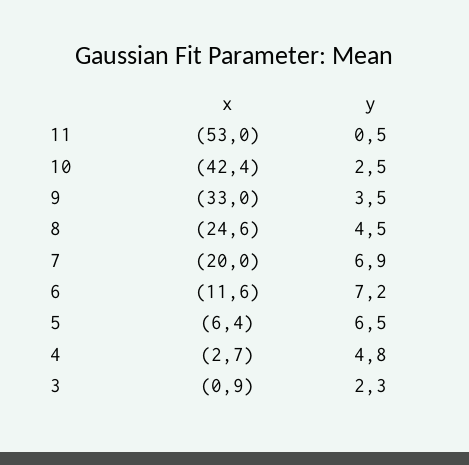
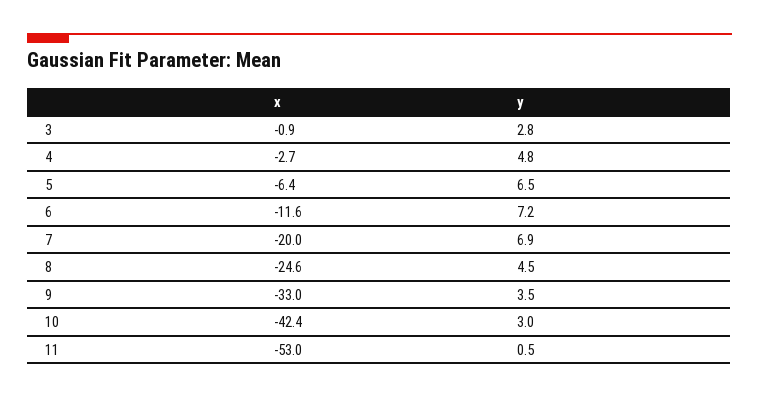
  {
    "x": {
      "11": -53,
      "10": -42.4,
      "9": -33,
      "8": -24.6,
      "7": -20,
      "6": -11.6,
      "5": -6.4,
      "4": -2.7,
      "3": -0.9
    },
    "y": {
      "11": 0.5,
-     "10": 2.5,
+     "10": 3,
      "9": 3.5,
      "8": 4.5,
      "7": 6.9,
      "6": 7.2,
      "5": 6.5,
      "4": 4.8,
-     "3": 2.3
+     "3": 2.8
    }
  }

